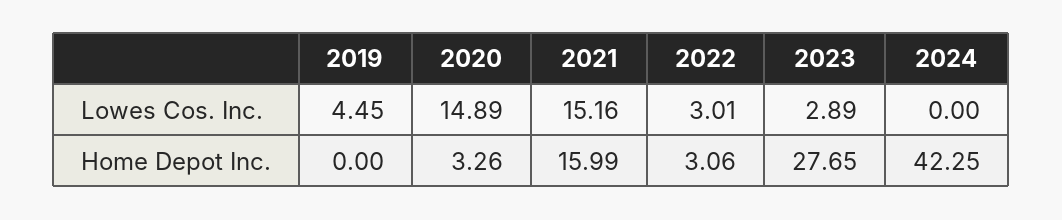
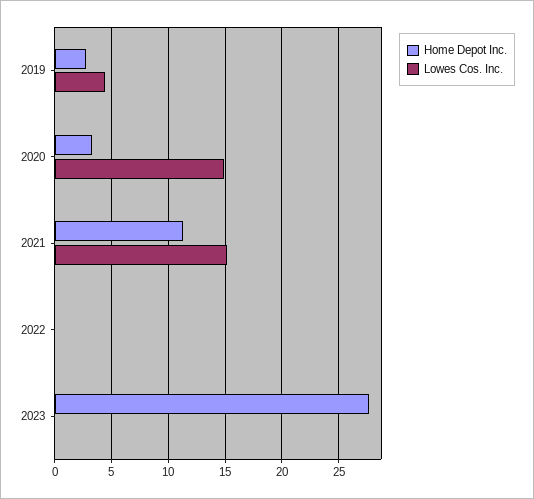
  {
    "Lowes Cos. Inc.": {
      "2019": 4.45,
      "2020": 14.89,
      "2021": 15.16,
-     "2022": 3.01,
+     "2022": 0,
-     "2023": 2.89,
+     "2023": 0
-     "2024": 0
    },
    "Home Depot Inc.": {
-     "2019": 0,
+     "2019": 3,
      "2020": 3.26,
-     "2021": 15.99,
+     "2021": 11,
-     "2022": 3.06,
+     "2022": 0,
-     "2023": 27.65,
+     "2023": 27.65
-     "2024": 42.25
    }
  }

